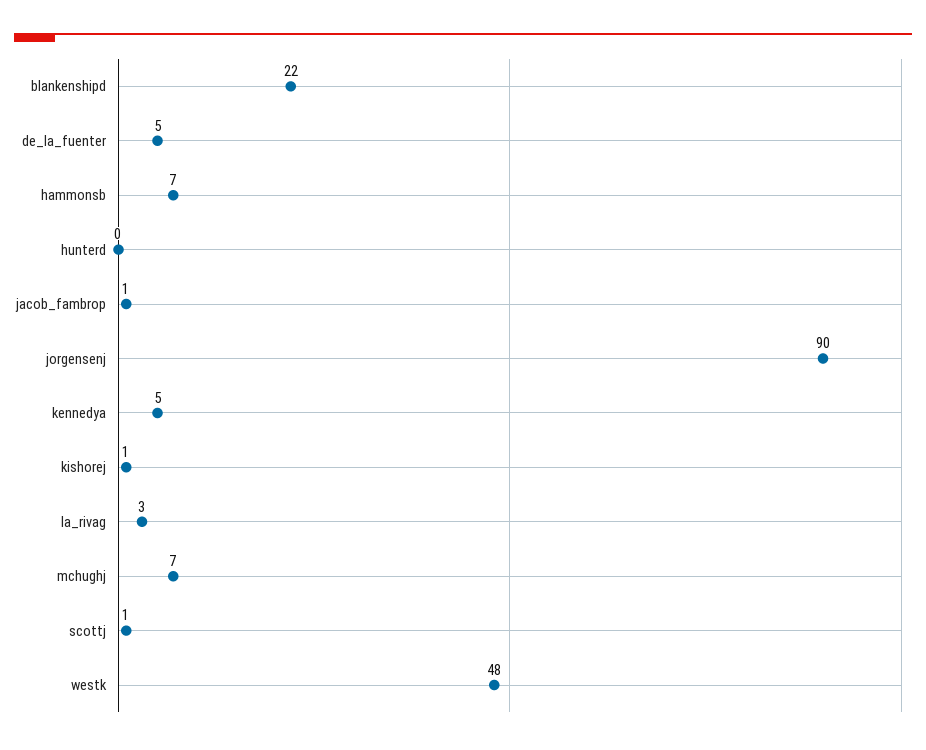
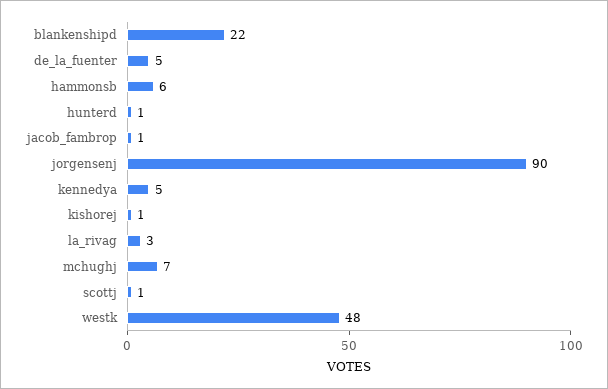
  {
    "blankenshipd": 22,
    "de_la_fuenter": 5,
-   "hammonsb": 7,
+   "hammonsb": 6,
-   "hunterd": 0,
+   "hunterd": 1,
    "jacob_fambrop": 1,
    "jorgensenj": 90,
    "kennedya": 5,
    "kishorej": 1,
    "la_rivag": 3,
    "mchughj": 7,
    "scottj": 1,
    "westk": 48
  }

